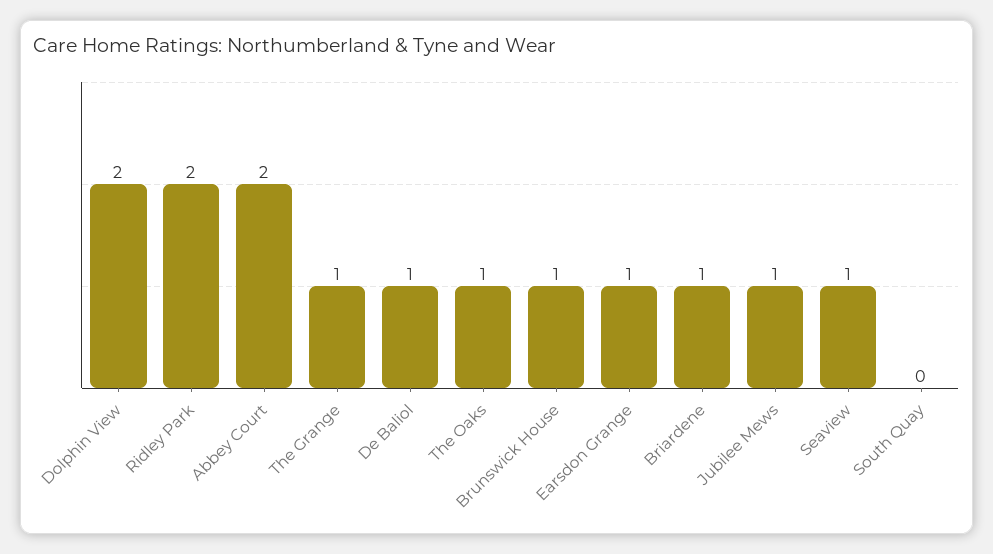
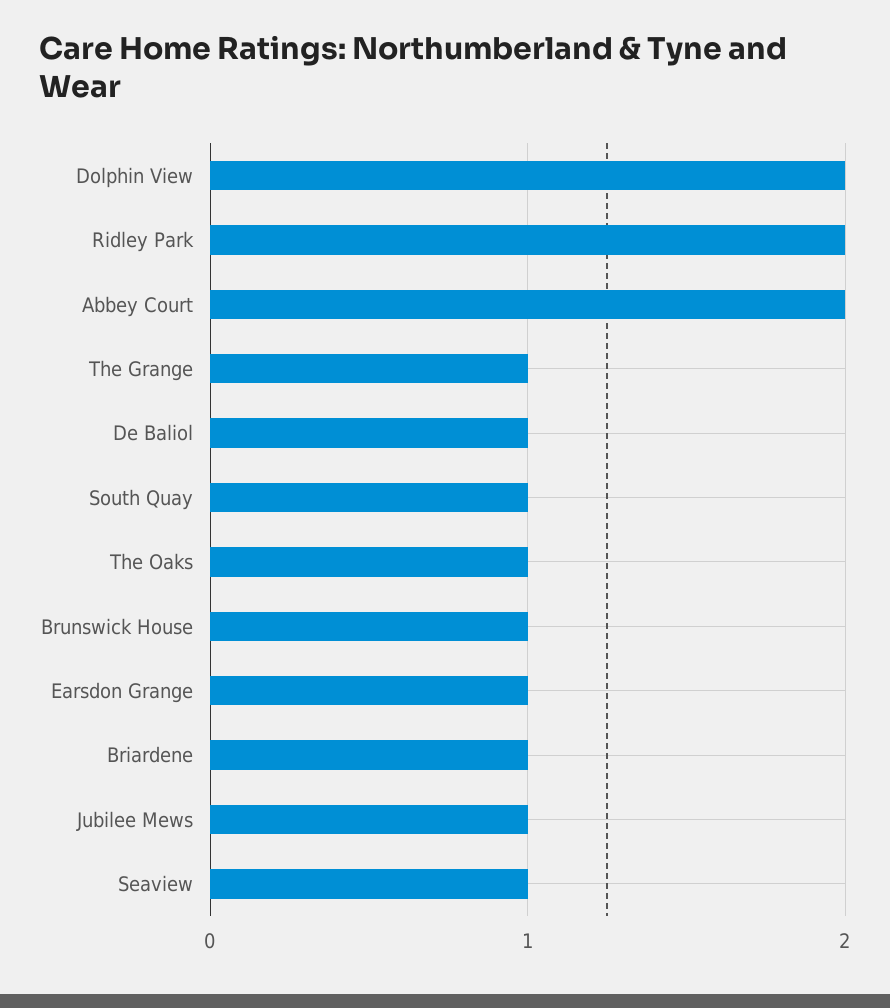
  {
    "Dolphin View": 2,
    "Ridley Park": 2,
    "Abbey Court": 2,
    "The Grange": 1,
    "De Baliol": 1,
    "The Oaks": 1,
    "Brunswick House": 1,
    "Earsdon Grange": 1,
    "Briardene": 1,
    "Jubilee Mews": 1,
    "Seaview": 1,
-   "South Quay": 0
+   "South Quay": 1
  }

